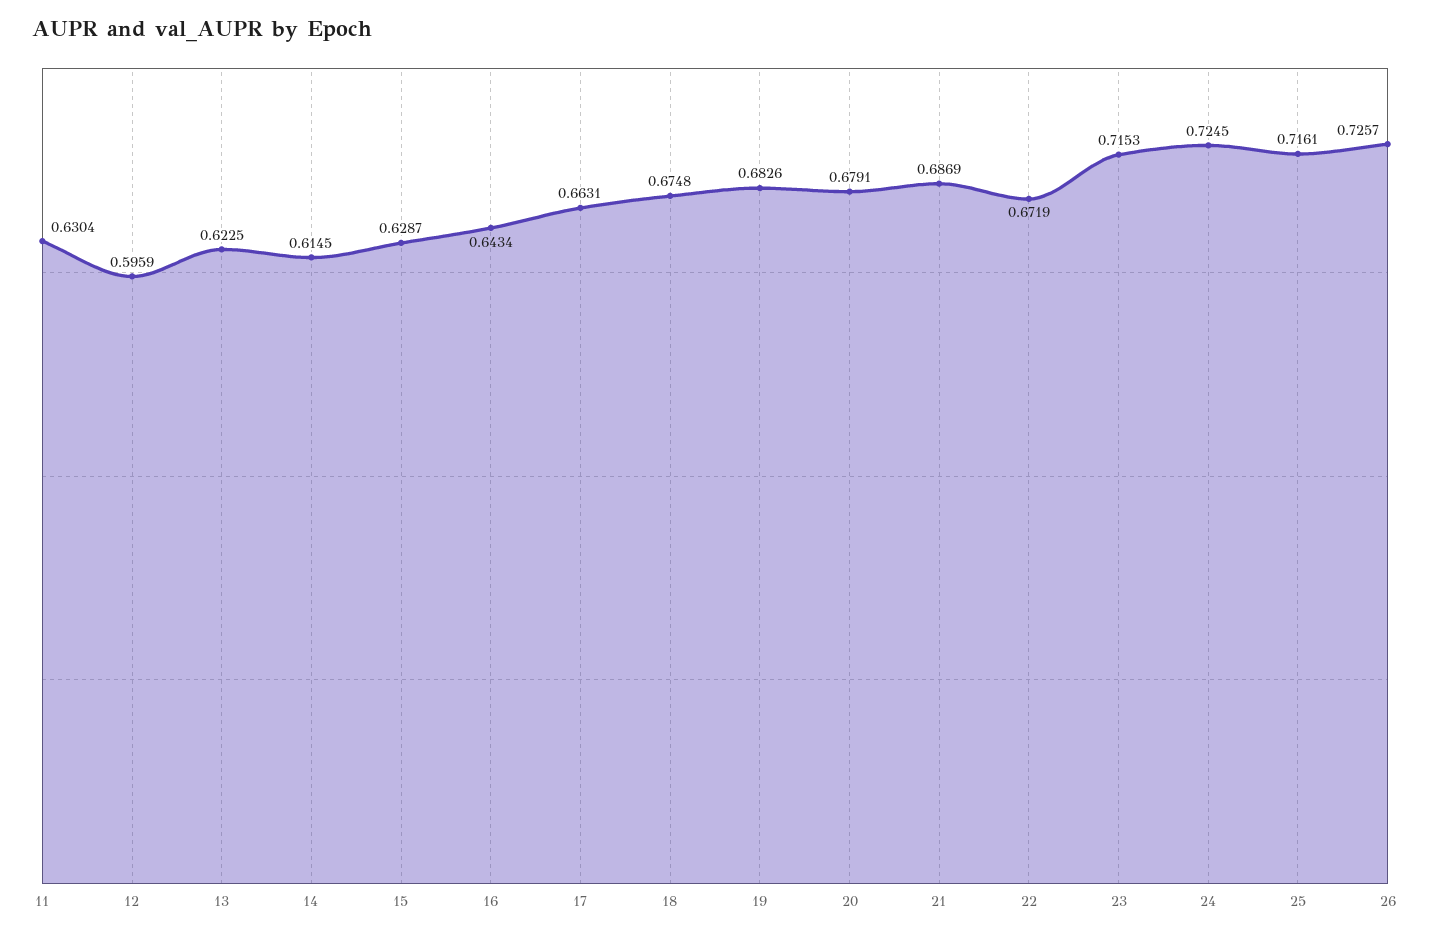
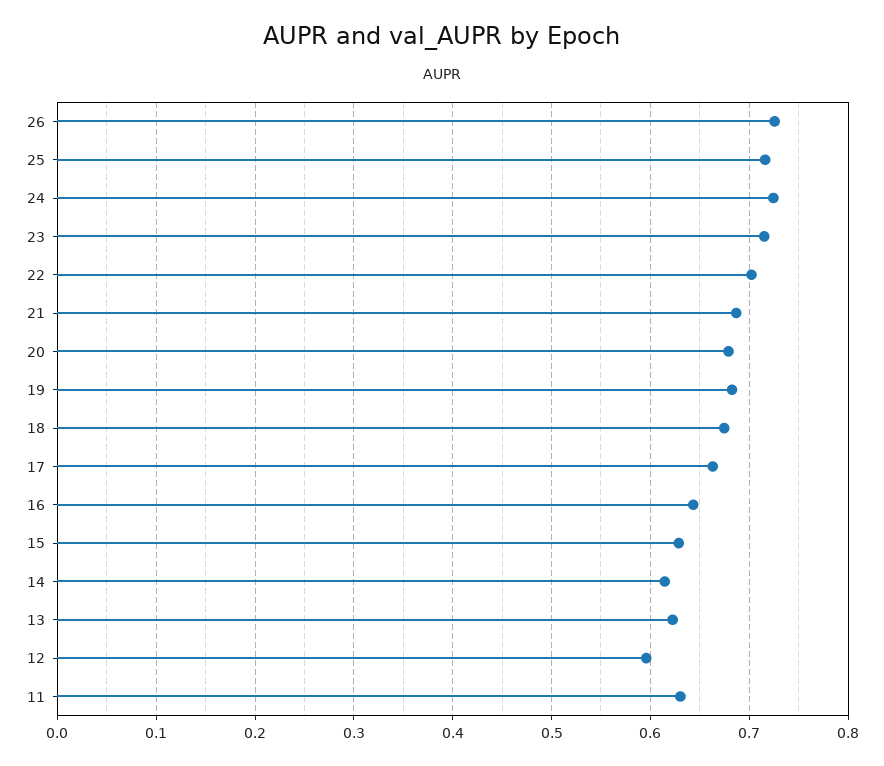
  {
    "11": 0.6304,
    "12": 0.5959,
    "13": 0.6225,
    "14": 0.6145,
    "15": 0.6287,
    "16": 0.6434,
    "17": 0.6631,
    "18": 0.6748,
    "19": 0.6826,
    "20": 0.6791,
    "21": 0.6869,
-   "22": 0.6719,
+   "22": 0.7,
    "23": 0.7153,
    "24": 0.7245,
    "25": 0.7161,
    "26": 0.7257
  }

